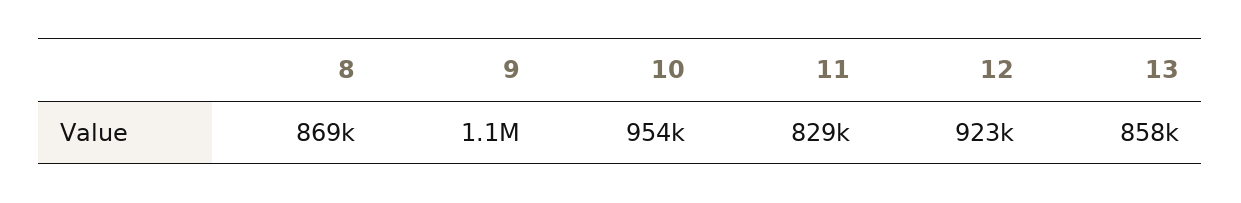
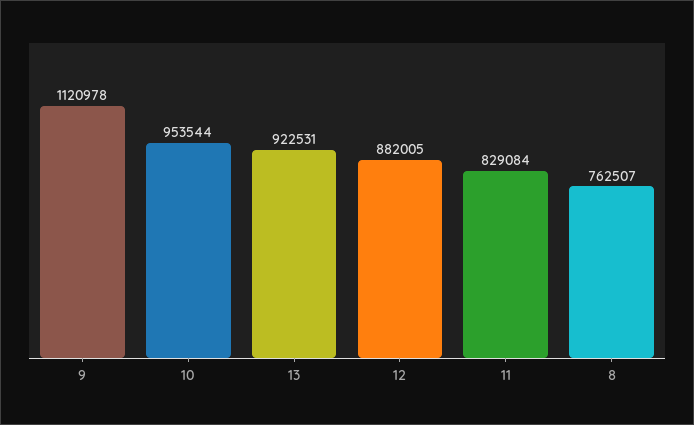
  {
-   "8": 869000,
+   "8": 762507,
    "9": 1120978,
    "10": 953544,
    "11": 829084,
-   "12": 923000,
+   "12": 882005,
-   "13": 858000
+   "13": 922531
  }

